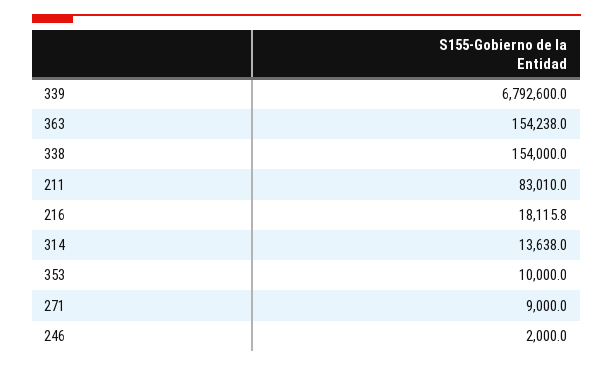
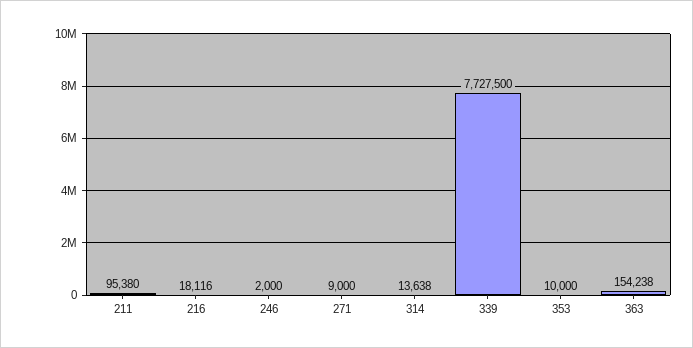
  {
-   "339": 6792600,
+   "339": 7727500,
    "363": 154238,
-   "338": 154000,
-   "211": 83010,
+   "211": 95380,
    "216": 18115.8,
    "314": 13638,
    "353": 10000,
    "271": 9000,
    "246": 2000
  }

